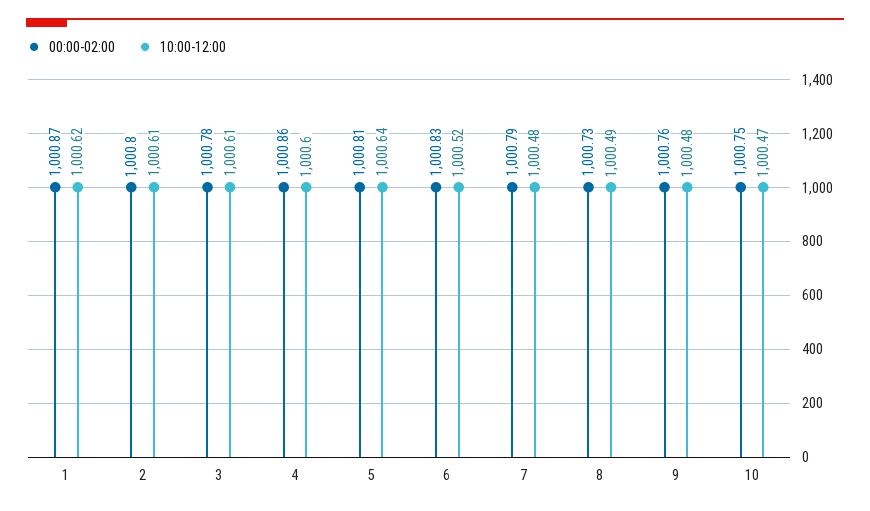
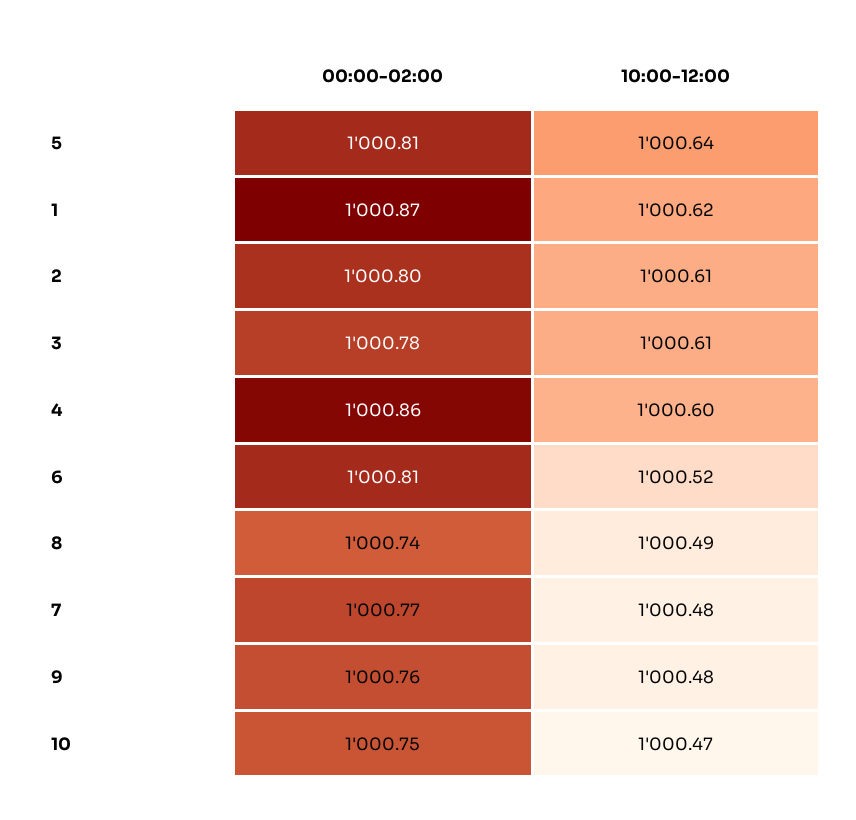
  {
    "00:00-02:00": {
      "1": 1000.87,
      "2": 1000.8,
      "3": 1000.78,
      "4": 1000.86,
      "5": 1000.81,
-     "6": 1000.83,
+     "6": 1000.81,
-     "7": 1000.79,
+     "7": 1000.77,
-     "8": 1000.73,
+     "8": 1000.74,
      "9": 1000.76,
      "10": 1000.75
    },
    "10:00-12:00": {
      "1": 1000.62,
      "2": 1000.61,
      "3": 1000.61,
      "4": 1000.6,
      "5": 1000.64,
      "6": 1000.52,
      "7": 1000.48,
      "8": 1000.49,
      "9": 1000.48,
      "10": 1000.47
    }
  }

